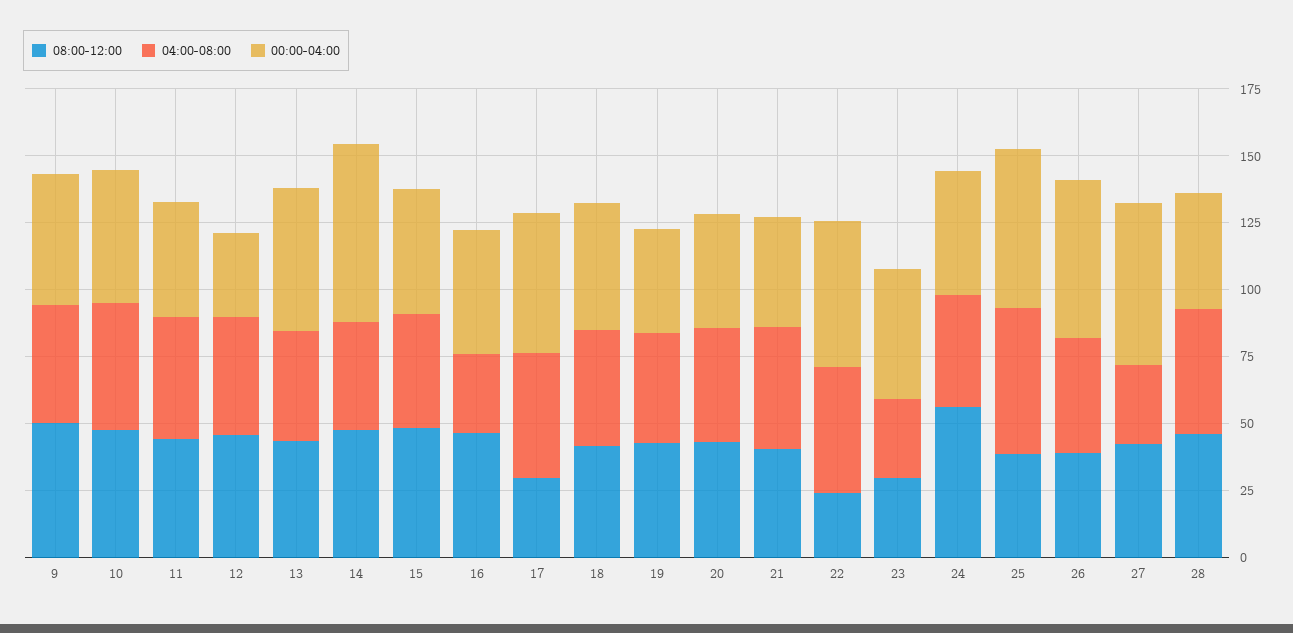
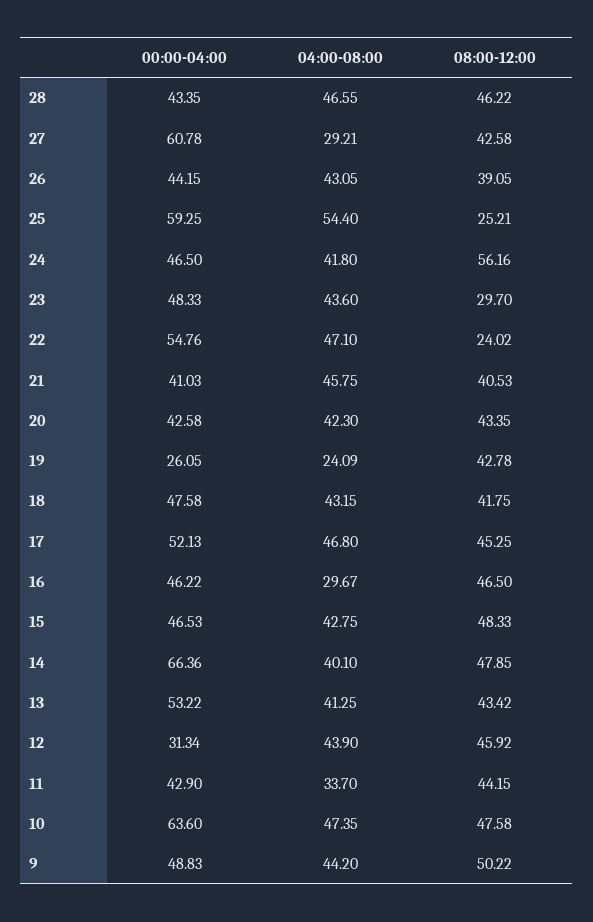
  {
    "08:00-12:00": {
      "9": 50.22,
      "10": 47.58,
      "11": 44.15,
      "12": 45.92,
      "13": 43.42,
      "14": 47.85,
      "15": 48.33,
      "16": 46.5,
-     "17": 30,
+     "17": 45.25,
      "18": 41.75,
      "19": 42.78,
      "20": 43.35,
      "21": 40.53,
      "22": 24.02,
      "23": 29.7,
      "24": 56.16,
-     "25": 40,
+     "25": 25.21,
      "26": 39.05,
      "27": 42.58,
      "28": 46.22
    },
    "04:00-08:00": {
      "9": 44.2,
      "10": 47.35,
-     "11": 45,
+     "11": 33.7,
      "12": 43.9,
      "13": 41.25,
      "14": 40.1,
      "15": 42.75,
      "16": 29.67,
      "17": 46.8,
      "18": 43.15,
-     "19": 40,
+     "19": 24.09,
      "20": 42.3,
      "21": 45.75,
      "22": 47.1,
-     "23": 30,
+     "23": 43.6,
      "24": 41.8,
      "25": 54.4,
      "26": 43.05,
      "27": 29.21,
      "28": 46.55
    },
    "00:00-04:00": {
      "9": 48.83,
-     "10": 50,
+     "10": 63.6,
      "11": 42.9,
      "12": 31.34,
      "13": 53.22,
      "14": 66.36,
      "15": 46.53,
      "16": 46.22,
      "17": 52.13,
      "18": 47.58,
-     "19": 40,
+     "19": 26.05,
      "20": 42.58,
      "21": 41.03,
      "22": 54.76,
      "23": 48.33,
      "24": 46.5,
      "25": 59.25,
-     "26": 60,
+     "26": 44.15,
      "27": 60.78,
      "28": 43.35
    }
  }

